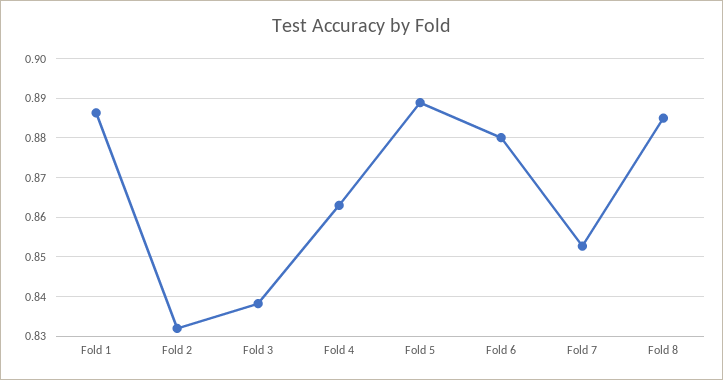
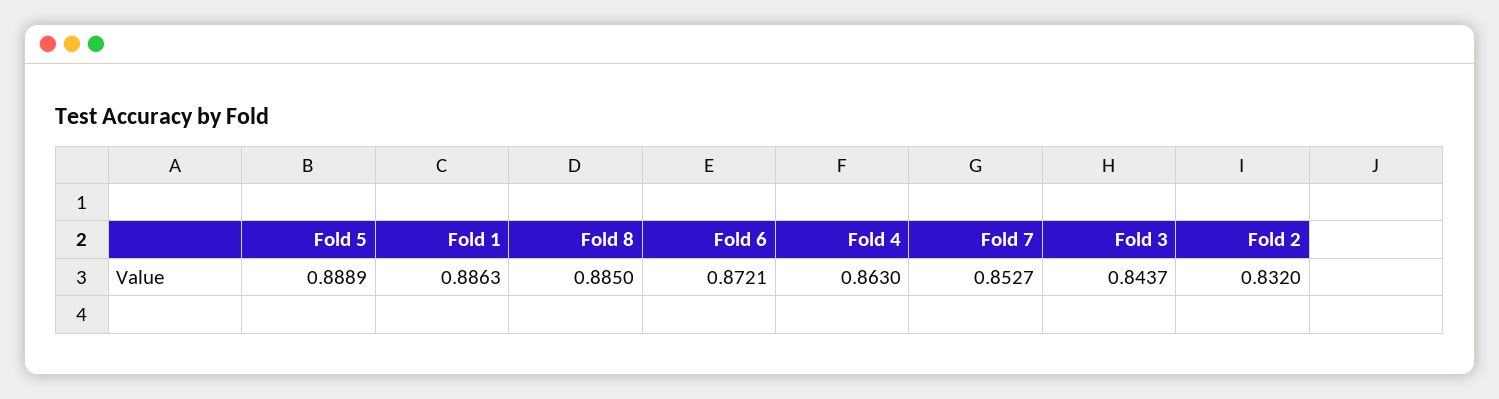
  {
    "Fold 1": 0.8863,
    "Fold 2": 0.832,
-   "Fold 3": 0.838,
+   "Fold 3": 0.8437,
    "Fold 4": 0.863,
    "Fold 5": 0.8889,
-   "Fold 6": 0.88,
+   "Fold 6": 0.8721,
    "Fold 7": 0.8527,
    "Fold 8": 0.885
  }

